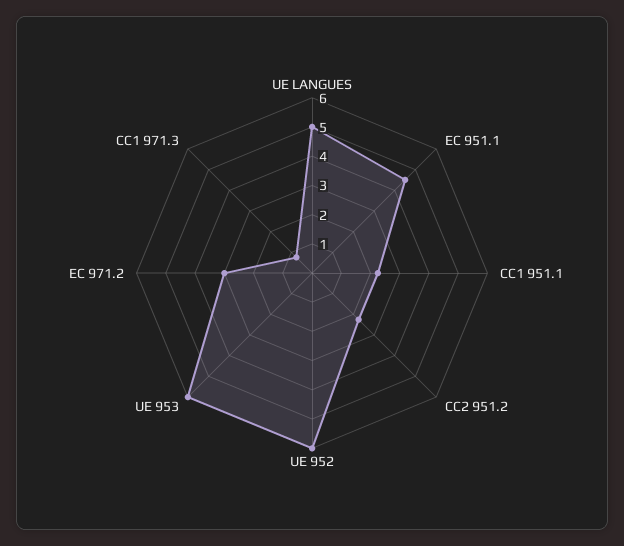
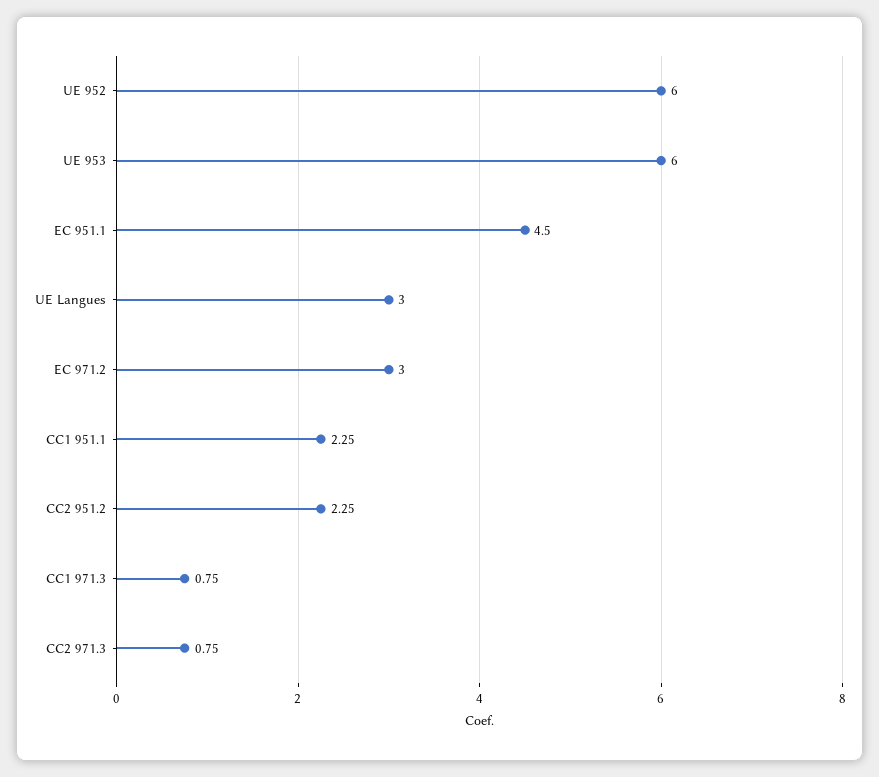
  {
-   "UE LANGUES": 5,
+   "UE LANGUES": 3,
    "EC 951.1": 4.5,
    "CC1 951.1": 2.25,
    "CC2 951.2": 2.25,
    "UE 952": 6,
    "UE 953": 6,
    "EC 971.2": 3,
-   "CC1 971.3": 0.75
+   "CC1 971.3": 0.75,
+   "CC2 971.3": 0.75
  }

